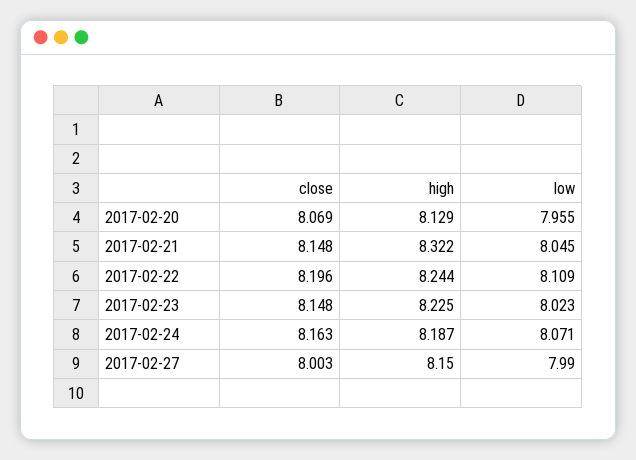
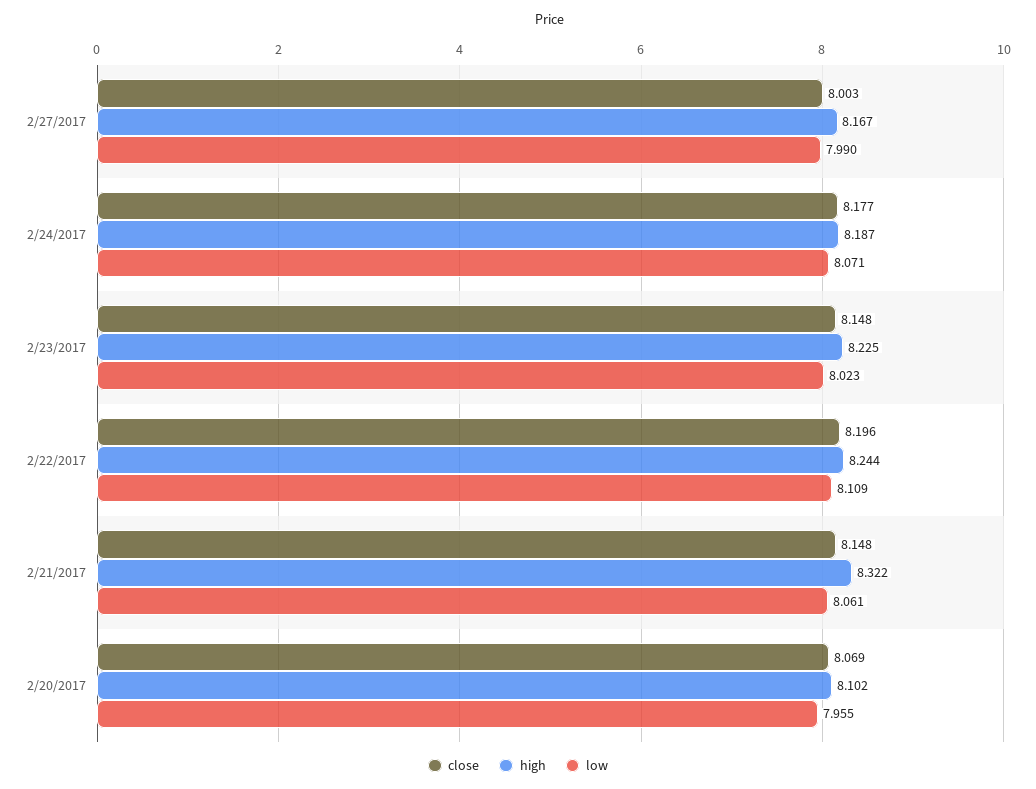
  {
    "close": {
      "2017-02-20": 8.069,
      "2017-02-21": 8.148,
      "2017-02-22": 8.196,
      "2017-02-23": 8.148,
-     "2017-02-24": 8.163,
+     "2017-02-24": 8.177,
      "2017-02-27": 8.003
    },
    "high": {
-     "2017-02-20": 8.129,
+     "2017-02-20": 8.102,
      "2017-02-21": 8.322,
      "2017-02-22": 8.244,
      "2017-02-23": 8.225,
      "2017-02-24": 8.187,
-     "2017-02-27": 8.15
+     "2017-02-27": 8.167
    },
    "low": {
      "2017-02-20": 7.955,
-     "2017-02-21": 8.045,
+     "2017-02-21": 8.061,
      "2017-02-22": 8.109,
      "2017-02-23": 8.023,
      "2017-02-24": 8.071,
      "2017-02-27": 7.99
    }
  }

